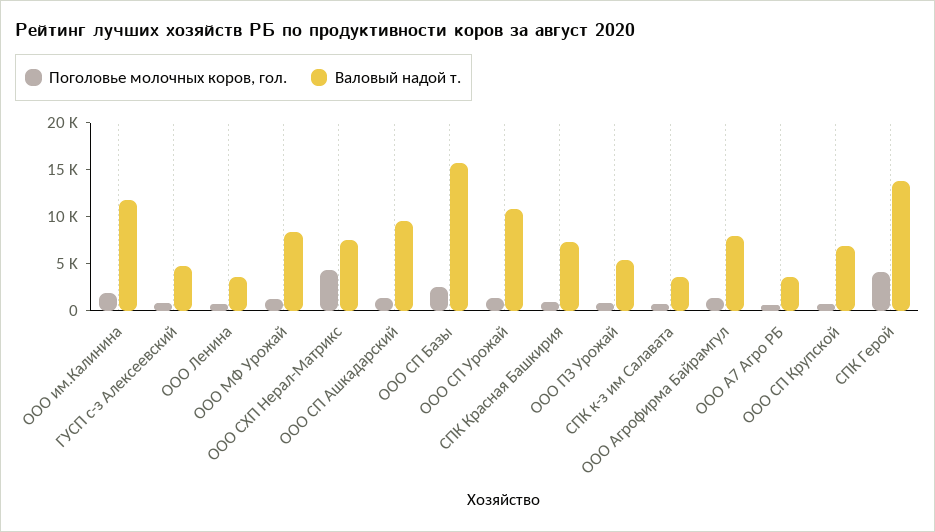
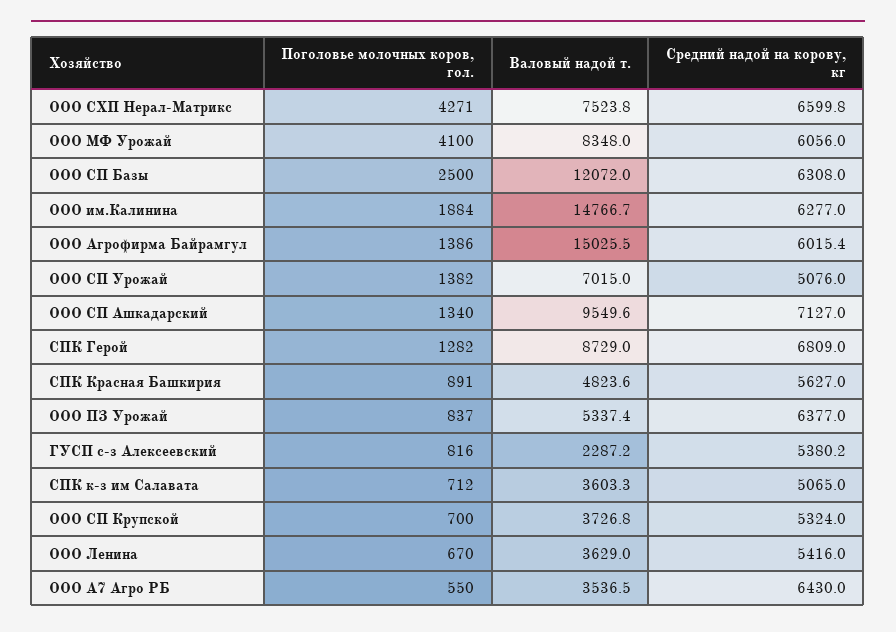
  {
    "Поголовье молочных коров, гол.": {
      "ООО им.Калинина": 1884,
      "ГУСП с-з Алексеевский": 816,
      "ООО Ленина": 670,
-     "ООО МФ Урожай": 1000,
+     "ООО МФ Урожай": 4100,
      "ООО СХП Нерал-Матрикс": 4271,
      "ООО СП Ашкадарский": 1340,
      "ООО СП Базы": 2500,
      "ООО СП Урожай": 1382,
      "СПК Красная Башкирия": 891,
      "ООО ПЗ Урожай": 837,
      "СПК к-з им Салавата": 712,
      "ООО Агрофирма Байрамгул": 1386,
      "ООО А7 Агро РБ": 550,
      "ООО СП Крупской": 700,
-     "СПК Герой": 4000
+     "СПК Герой": 1282
    },
    "Валовый надой т.": {
-     "ООО им.Калинина": 12000,
+     "ООО им.Калинина": 14766.7,
-     "ГУСП с-з Алексеевский": 5000,
+     "ГУСП с-з Алексеевский": 2287.2,
      "ООО Ленина": 3629,
      "ООО МФ Урожай": 8348,
      "ООО СХП Нерал-Матрикс": 7523.8,
      "ООО СП Ашкадарский": 9549.6,
-     "ООО СП Базы": 16000,
+     "ООО СП Базы": 12072,
-     "ООО СП Урожай": 11000,
+     "ООО СП Урожай": 7015,
-     "СПК Красная Башкирия": 7000,
+     "СПК Красная Башкирия": 4823.6,
      "ООО ПЗ Урожай": 5337.4,
      "СПК к-з им Салавата": 3603.3,
-     "ООО Агрофирма Байрамгул": 8000,
+     "ООО Агрофирма Байрамгул": 15025.5,
      "ООО А7 Агро РБ": 3536.5,
-     "ООО СП Крупской": 7000,
+     "ООО СП Крупской": 3726.8,
-     "СПК Герой": 14000
+     "СПК Герой": 8729
-   }
+   },
+   "Средний надой на корову, кг": {
+     "ООО СХП Нерал-Матрикс": 6599.8,
+     "ООО МФ Урожай": 6056,
+     "ООО СП Базы": 6308,
+     "ООО им.Калинина": 6277,
+     "ООО Агрофирма Байрамгул": 6015.4,
+     "ООО СП Урожай": 5076,
+     "ООО СП Ашкадарский": 7127,
+     "СПК Герой": 6809,
+     "СПК Красная Башкирия": 5627,
+     "ООО ПЗ Урожай": 6377,
+     "ГУСП с-з Алексеевский": 5380.2,
+     "СПК к-з им Салавата": 5065,
+     "ООО СП Крупской": 5324,
+     "ООО Ленина": 5416,
+     "ООО А7 Агро РБ": 6430
+   }
  }

